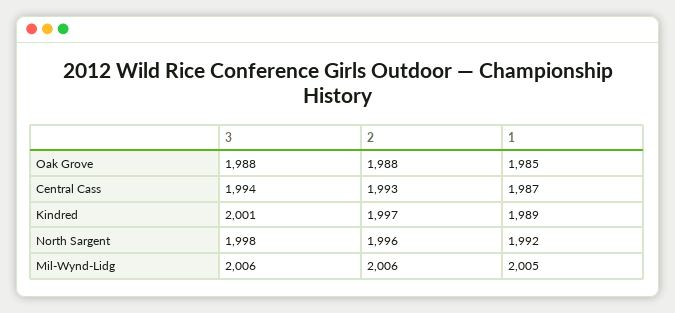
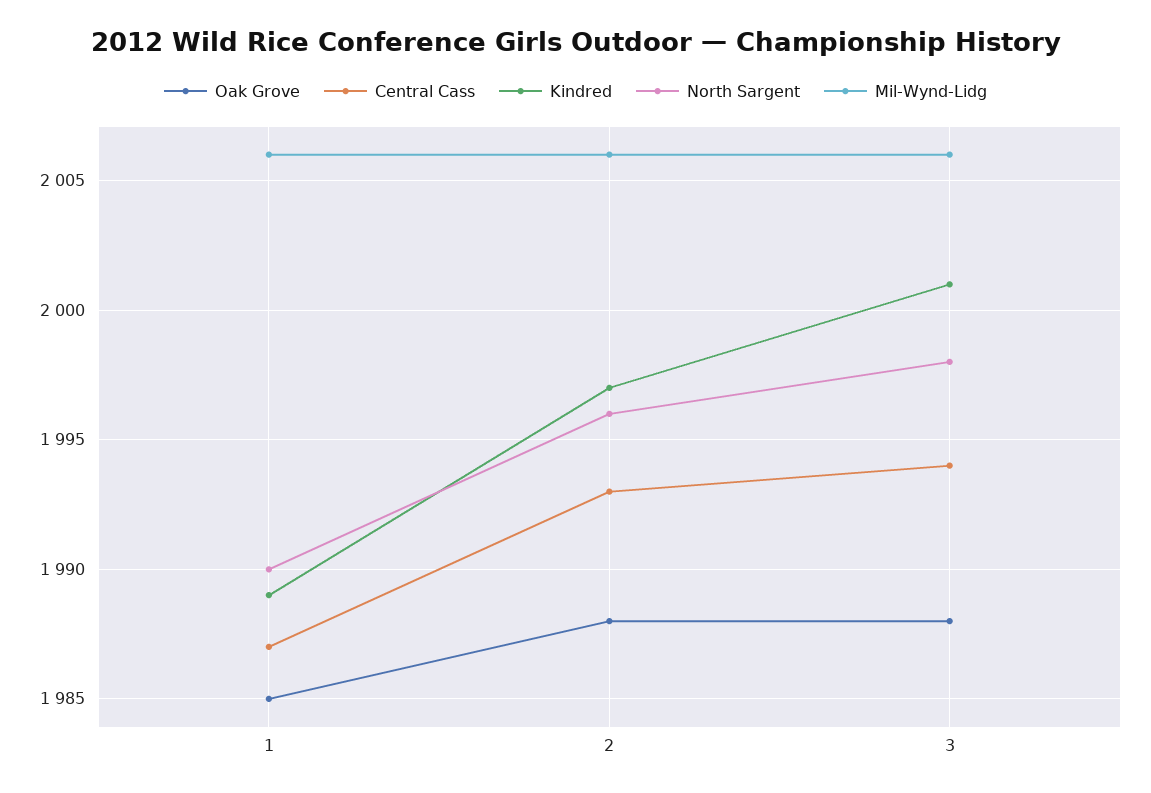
  {
    "Oak Grove": {
      "3": 1988,
      "2": 1988,
      "1": 1985
    },
    "Central Cass": {
      "3": 1994,
      "2": 1993,
      "1": 1987
    },
    "Kindred": {
      "3": 2001,
      "2": 1997,
      "1": 1989
    },
    "North Sargent": {
      "3": 1998,
      "2": 1996,
-     "1": 1992
+     "1": 1990
    },
    "Mil-Wynd-Lidg": {
      "3": 2006,
      "2": 2006,
-     "1": 2005
+     "1": 2006
    }
  }

